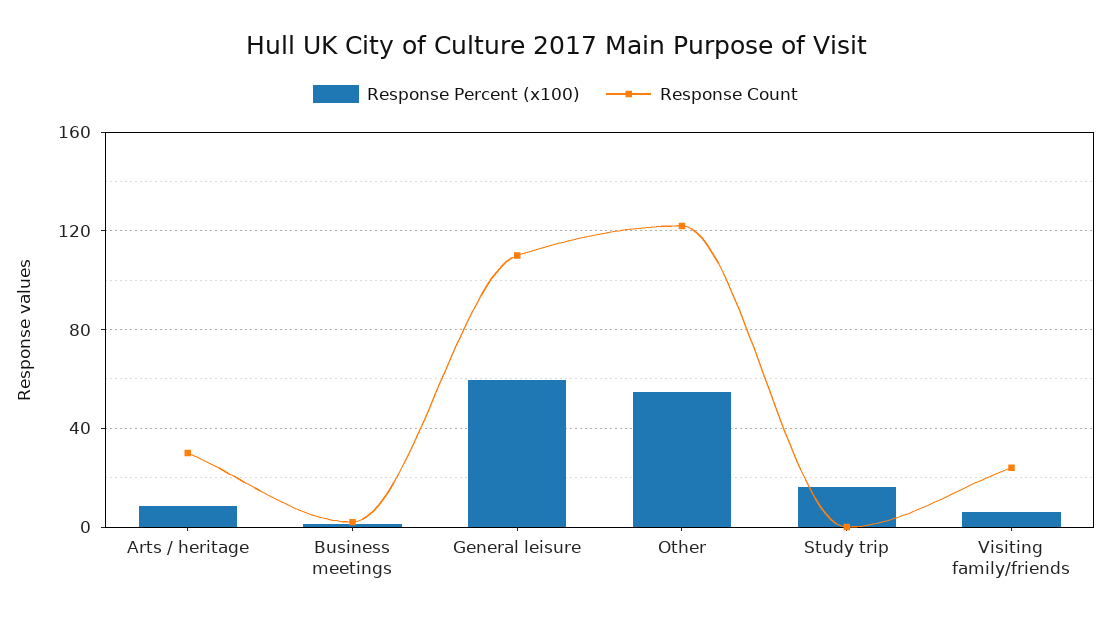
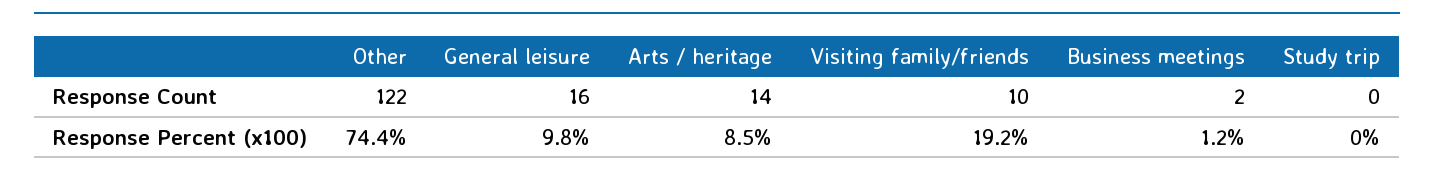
  {
    "Response Percent (x100)": {
      "Arts / heritage": 8.5,
      "Business meetings": 1.2,
-     "General leisure": 60,
+     "General leisure": 9.8,
-     "Other": 55,
+     "Other": 74.4,
-     "Study trip": 15,
+     "Study trip": 0,
-     "Visiting family/friends": 5
+     "Visiting family/friends": 19.2
    },
    "Response Count": {
-     "Arts / heritage": 30,
+     "Arts / heritage": 14,
      "Business meetings": 2,
-     "General leisure": 110,
+     "General leisure": 16,
      "Other": 122,
      "Study trip": 0,
-     "Visiting family/friends": 25
+     "Visiting family/friends": 10
    }
  }

